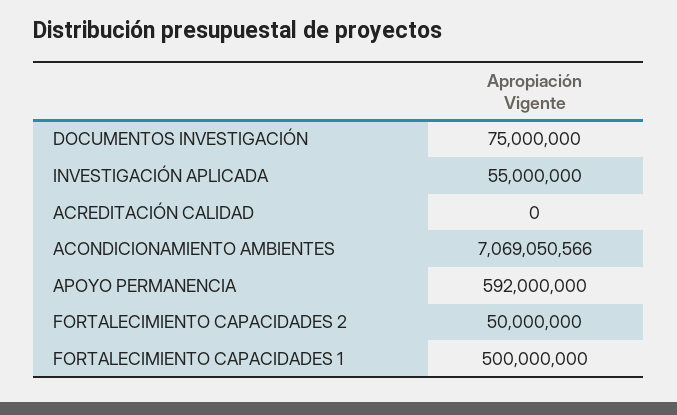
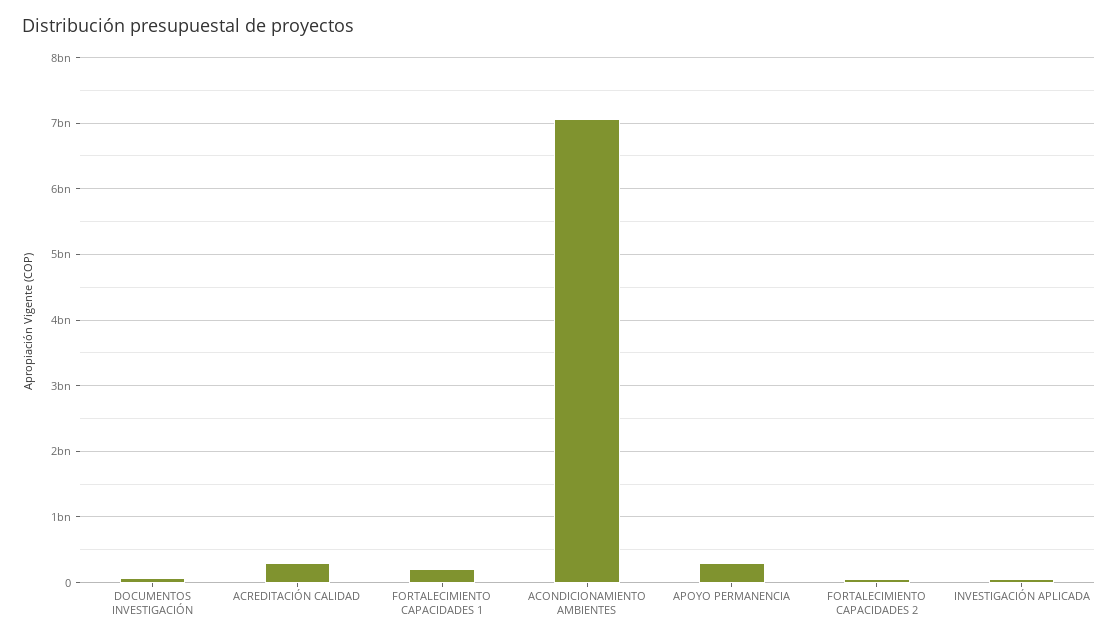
  {
    "DOCUMENTOS INVESTIGACIÓN": 75000000,
    "INVESTIGACIÓN APLICADA": 55000000,
-   "ACREDITACIÓN CALIDAD": 0,
+   "ACREDITACIÓN CALIDAD": 300000000,
    "ACONDICIONAMIENTO AMBIENTES": 7069050566,
-   "APOYO PERMANENCIA": 592000000,
+   "APOYO PERMANENCIA": 300000000,
    "FORTALECIMIENTO CAPACIDADES 2": 50000000,
-   "FORTALECIMIENTO CAPACIDADES 1": 500000000
+   "FORTALECIMIENTO CAPACIDADES 1": 200000000
  }

